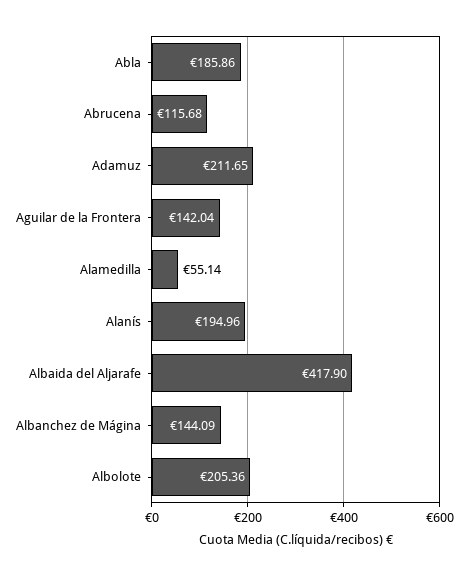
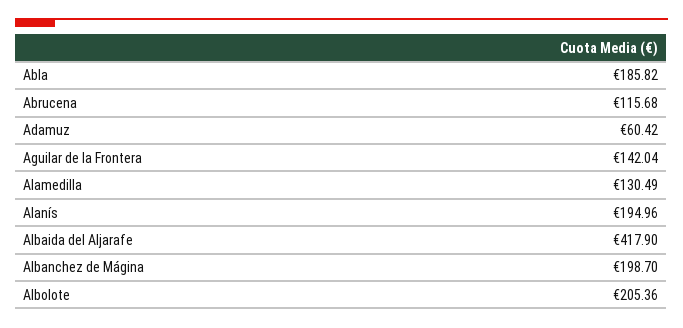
  {
-   "Abla": 185.86,
+   "Abla": 185.82,
    "Abrucena": 115.68,
-   "Adamuz": 211.65,
+   "Adamuz": 60.42,
    "Aguilar de la Frontera": 142.04,
-   "Alamedilla": 55.14,
+   "Alamedilla": 130.49,
    "Alanís": 194.96,
    "Albaida del Aljarafe": 417.9,
-   "Albanchez de Mágina": 144.09,
+   "Albanchez de Mágina": 198.7,
    "Albolote": 205.36
  }

